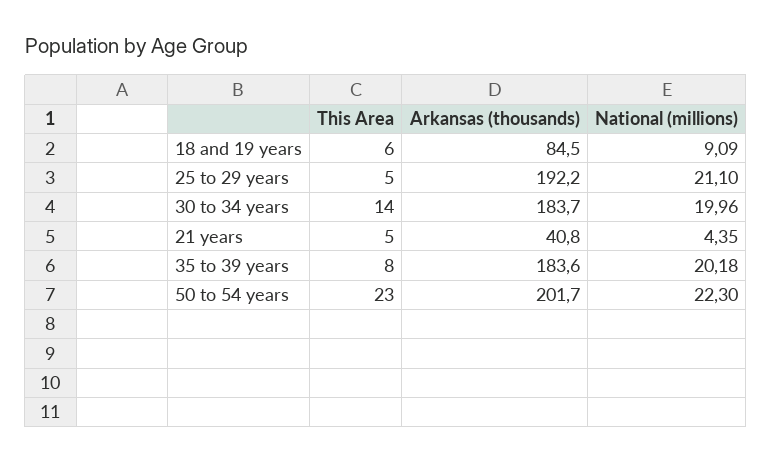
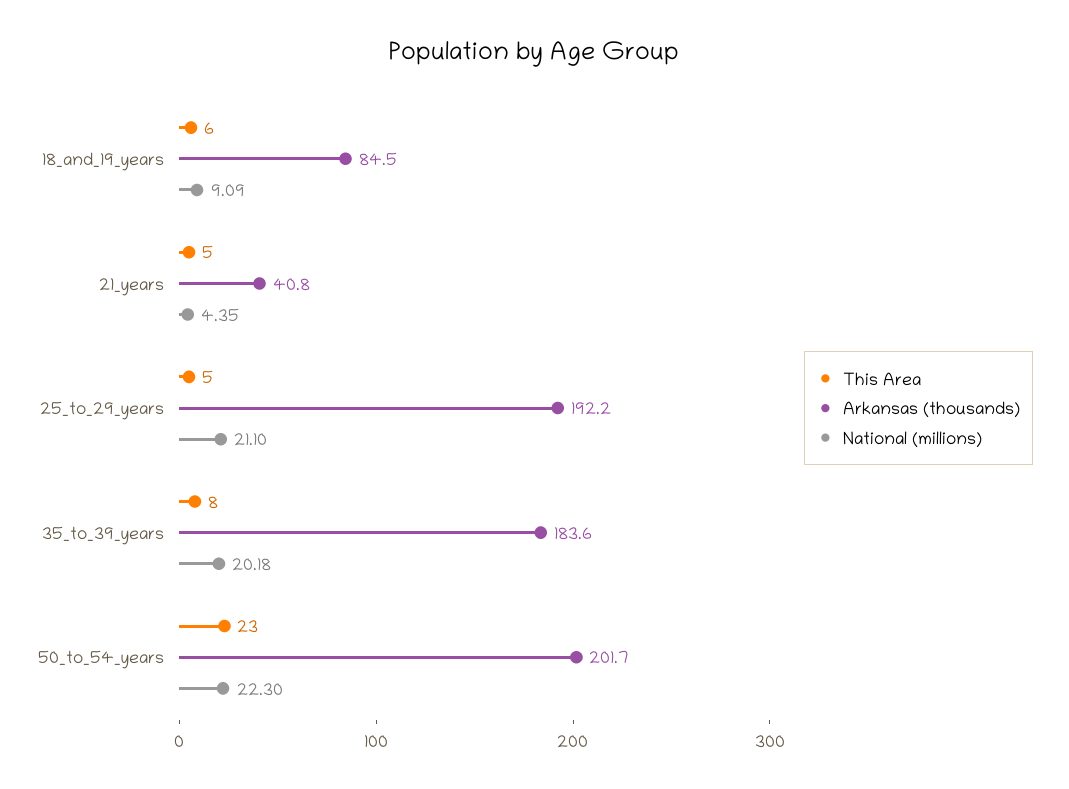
  {
    "This Area": {
      "18 and 19 years": 6,
      "25 to 29 years": 5,
-     "30 to 34 years": 14,
      "21 years": 5,
      "35 to 39 years": 8,
      "50 to 54 years": 23
    },
    "Arkansas (thousands)": {
      "18 and 19 years": 84.5,
      "25 to 29 years": 192.2,
-     "30 to 34 years": 183.7,
      "21 years": 40.8,
      "35 to 39 years": 183.6,
      "50 to 54 years": 201.7
    },
    "National (millions)": {
      "18 and 19 years": 9.09,
      "25 to 29 years": 21.1,
-     "30 to 34 years": 19.96,
      "21 years": 4.35,
      "35 to 39 years": 20.18,
      "50 to 54 years": 22.3
    }
  }

